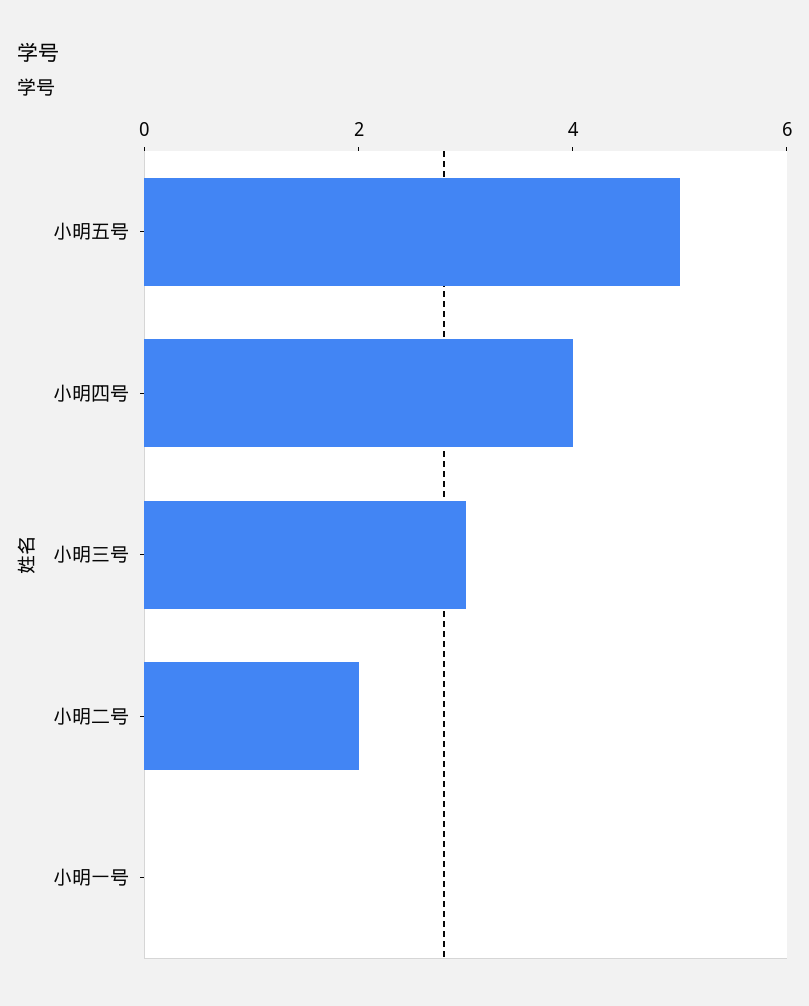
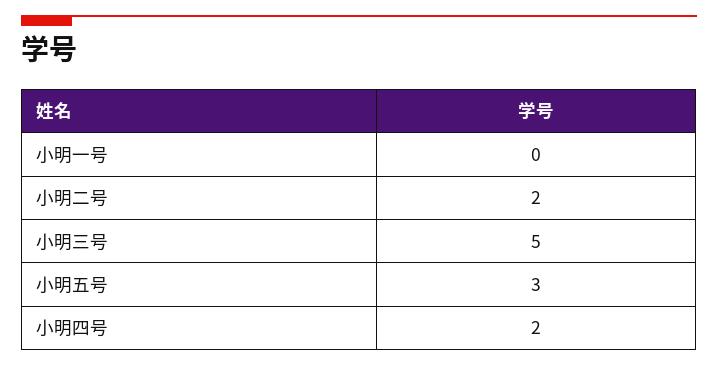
  {
-   "小明五号": 5,
+   "小明五号": 3,
-   "小明四号": 4,
+   "小明四号": 2,
-   "小明三号": 3,
+   "小明三号": 5,
    "小明二号": 2,
    "小明一号": 0
  }

